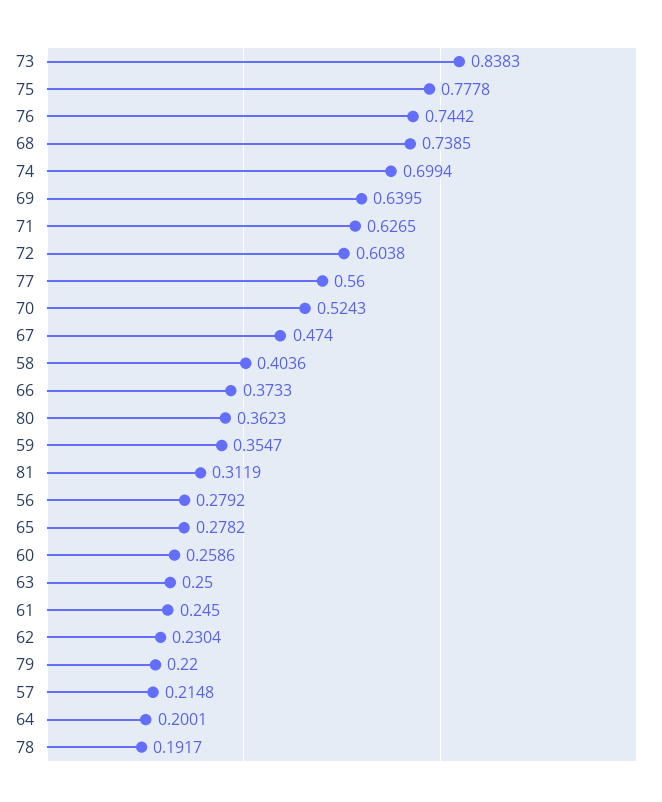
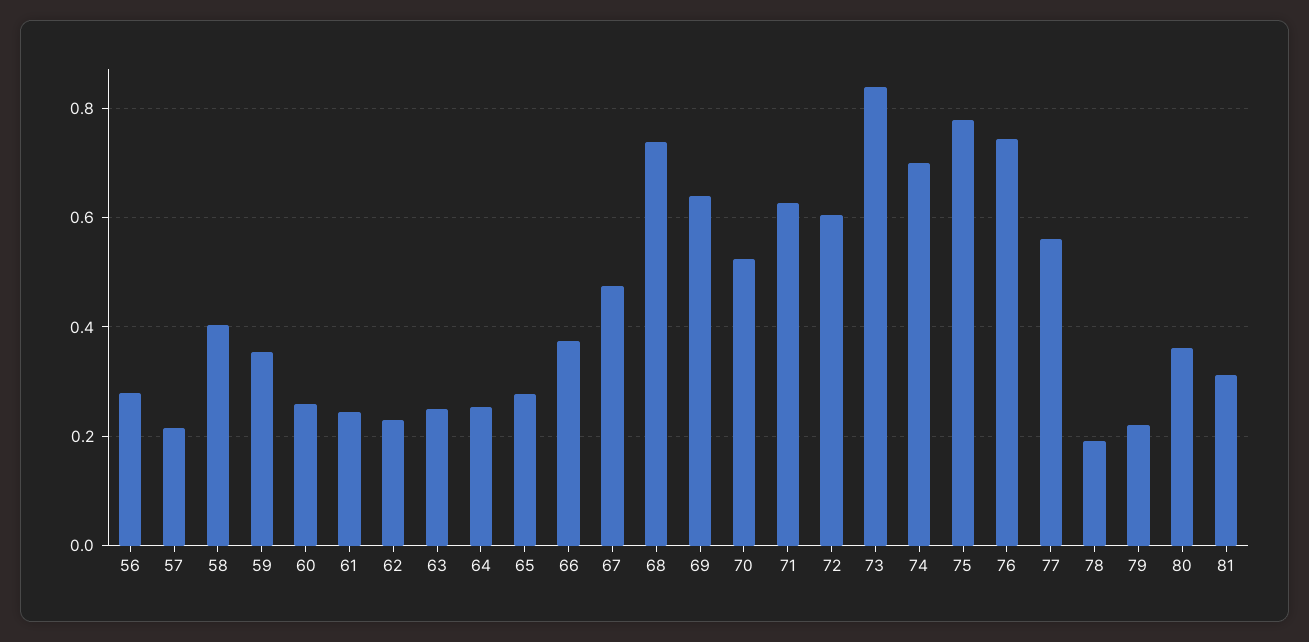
  {
    "73": 0.8383,
    "75": 0.7778,
    "76": 0.7442,
    "68": 0.7385,
    "74": 0.6994,
    "69": 0.6395,
    "71": 0.6265,
    "72": 0.6038,
    "77": 0.56,
    "70": 0.5243,
    "67": 0.474,
    "58": 0.4036,
    "66": 0.3733,
    "80": 0.3623,
    "59": 0.3547,
    "81": 0.3119,
    "56": 0.2792,
    "65": 0.2782,
    "60": 0.2586,
    "63": 0.25,
    "61": 0.245,
    "62": 0.2304,
    "79": 0.22,
    "57": 0.2148,
-   "64": 0.2001,
+   "64": 0.26,
    "78": 0.1917
  }

